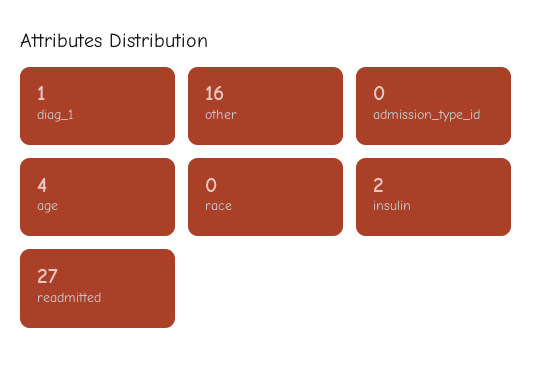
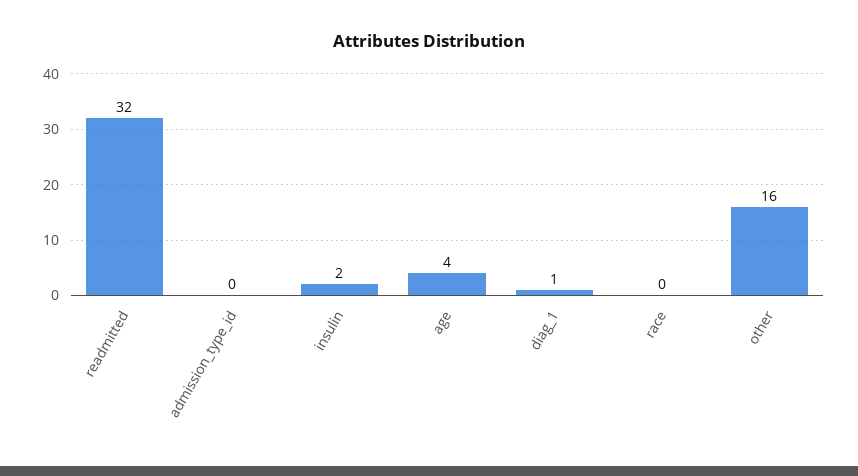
  {
    "diag_1": 1,
    "other": 16,
    "admission_type_id": 0,
    "age": 4,
    "race": 0,
    "insulin": 2,
-   "readmitted": 27
+   "readmitted": 32
  }

